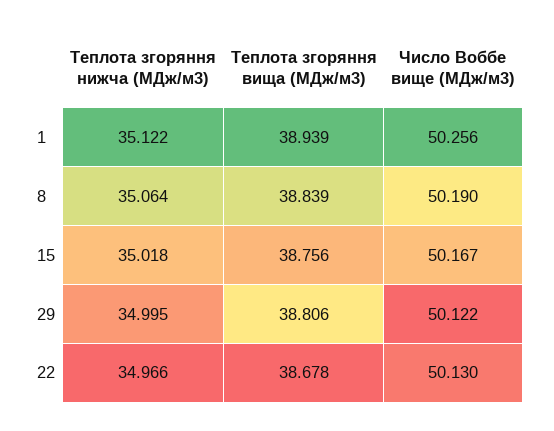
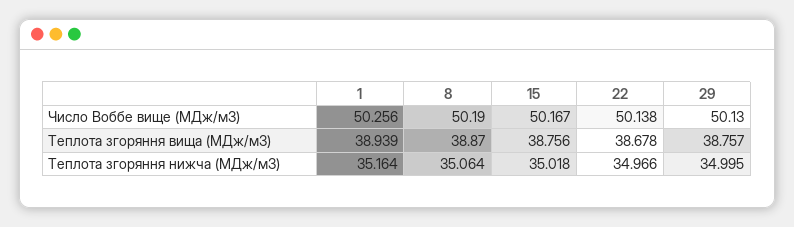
  {
    "Теплота згоряння нижча (МДж/м3)": {
-     "1": 35.122,
+     "1": 35.164,
      "8": 35.064,
      "15": 35.018,
      "29": 34.995,
      "22": 34.966
    },
    "Теплота згоряння вища (МДж/м3)": {
      "1": 38.939,
-     "8": 38.839,
+     "8": 38.87,
      "15": 38.756,
-     "29": 38.806,
+     "29": 38.757,
      "22": 38.678
    },
    "Число Воббе вище (МДж/м3)": {
      "1": 50.256,
      "8": 50.19,
      "15": 50.167,
-     "29": 50.122,
+     "29": 50.13,
-     "22": 50.13
+     "22": 50.138
    }
  }

